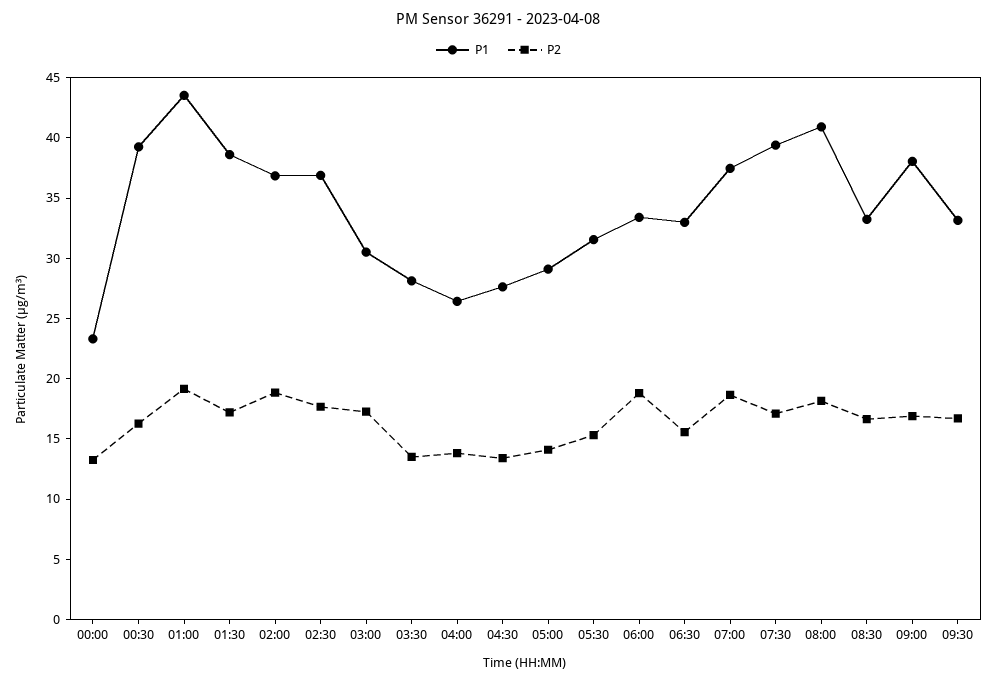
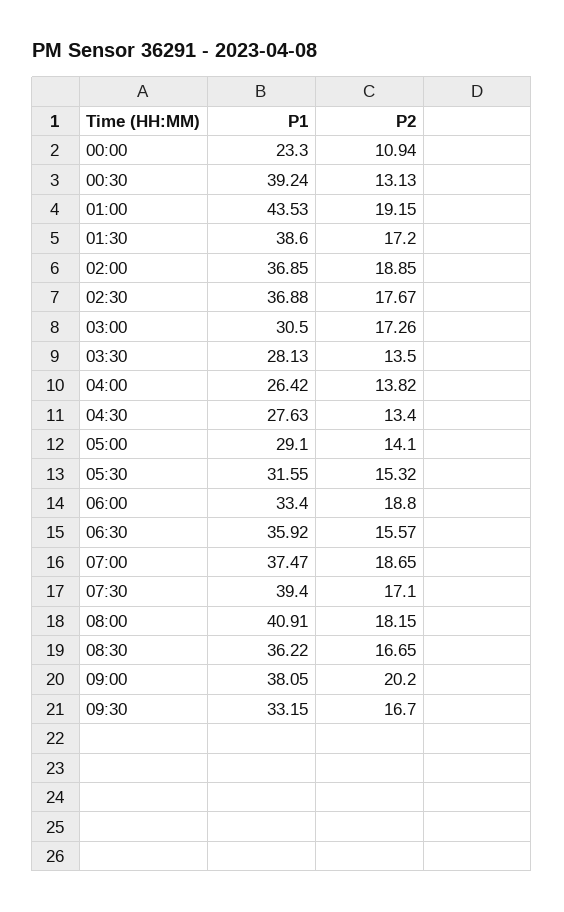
  {
    "P1": {
      "00:00": 23.3,
      "00:30": 39.24,
      "01:00": 43.53,
      "01:30": 38.6,
      "02:00": 36.85,
      "02:30": 36.88,
      "03:00": 30.5,
      "03:30": 28.13,
      "04:00": 26.42,
      "04:30": 27.63,
      "05:00": 29.1,
      "05:30": 31.55,
      "06:00": 33.4,
-     "06:30": 33,
+     "06:30": 35.92,
      "07:00": 37.47,
      "07:30": 39.4,
      "08:00": 40.91,
-     "08:30": 33,
+     "08:30": 36.22,
      "09:00": 38.05,
      "09:30": 33.15
    },
    "P2": {
-     "00:00": 13,
+     "00:00": 10.94,
-     "00:30": 16,
+     "00:30": 13.13,
      "01:00": 19.15,
      "01:30": 17.2,
      "02:00": 18.85,
      "02:30": 17.67,
      "03:00": 17.26,
      "03:30": 13.5,
      "04:00": 13.82,
      "04:30": 13.4,
      "05:00": 14.1,
      "05:30": 15.32,
      "06:00": 18.8,
      "06:30": 15.57,
      "07:00": 18.65,
      "07:30": 17.1,
      "08:00": 18.15,
      "08:30": 16.65,
-     "09:00": 17,
+     "09:00": 20.2,
      "09:30": 16.7
    }
  }

